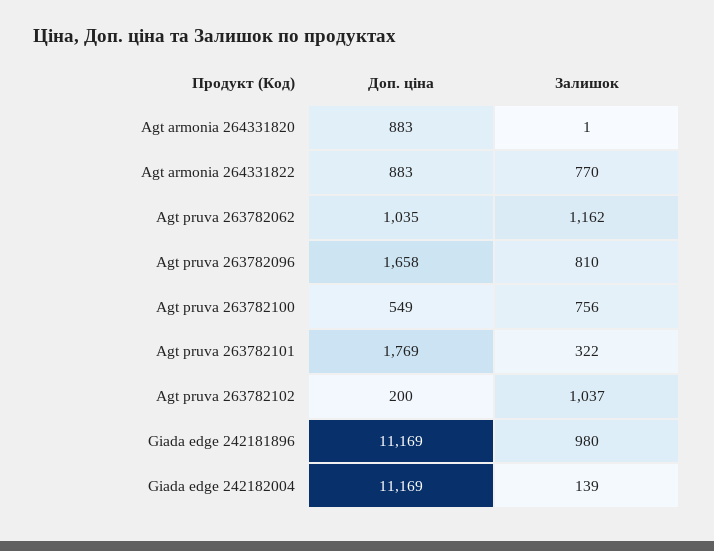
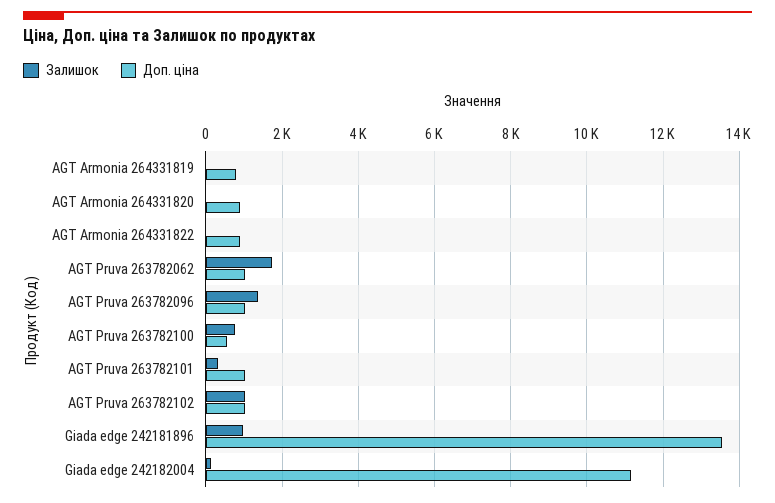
  {
    "Доп. ціна": {
      "Agt armonia 264331820": 883,
      "Agt armonia 264331822": 883,
      "Agt pruva 263782062": 1035,
-     "Agt pruva 263782096": 1658,
+     "Agt pruva 263782096": 1000,
      "Agt pruva 263782100": 549,
-     "Agt pruva 263782101": 1769,
+     "Agt pruva 263782101": 1000,
-     "Agt pruva 263782102": 200,
+     "Agt pruva 263782102": 1000,
-     "Giada edge 242181896": 11169,
+     "Giada edge 242181896": 13600,
-     "Giada edge 242182004": 11169
+     "Giada edge 242182004": 11169,
+     "AGT Armonia 264331819": 800
    },
    "Залишок": {
      "Agt armonia 264331820": 1,
-     "Agt armonia 264331822": 770,
+     "Agt armonia 264331822": 0,
-     "Agt pruva 263782062": 1162,
+     "Agt pruva 263782062": 1800,
-     "Agt pruva 263782096": 810,
+     "Agt pruva 263782096": 1400,
      "Agt pruva 263782100": 756,
      "Agt pruva 263782101": 322,
      "Agt pruva 263782102": 1037,
      "Giada edge 242181896": 980,
-     "Giada edge 242182004": 139
+     "Giada edge 242182004": 139,
+     "AGT Armonia 264331819": 0
    }
  }

